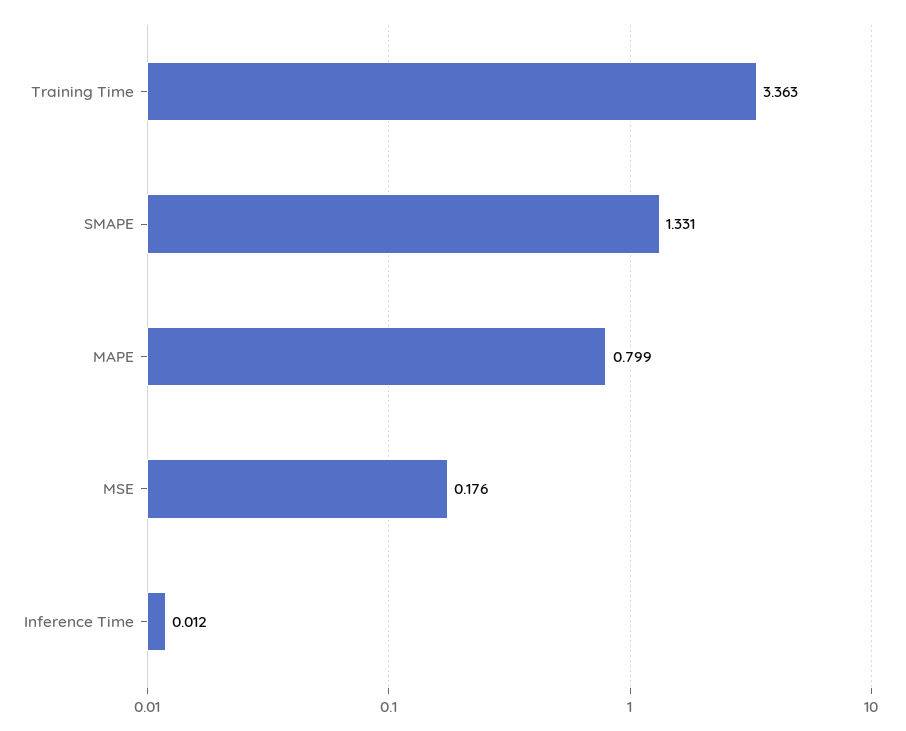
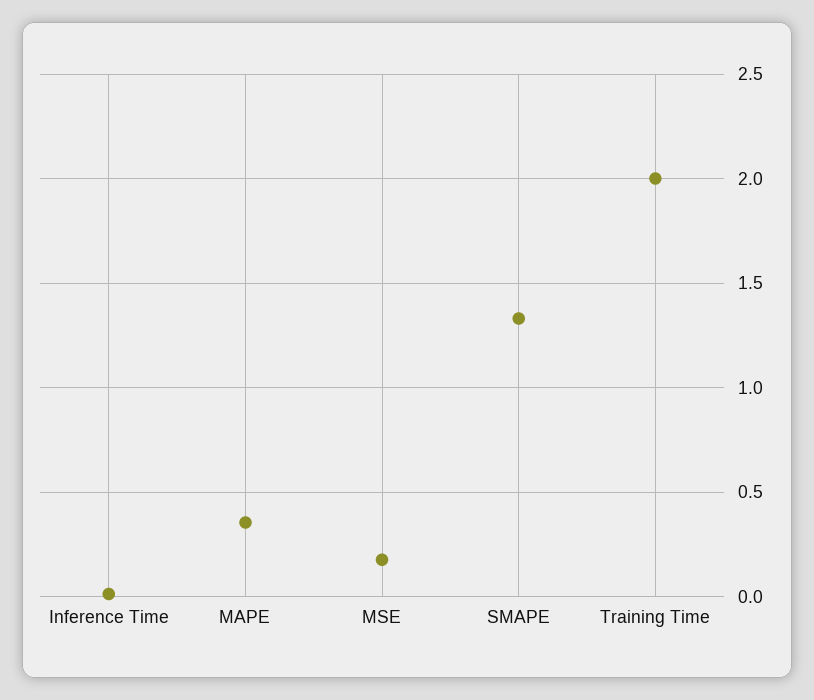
  {
-   "Training Time": 3.363,
+   "Training Time": 2,
    "SMAPE": 1.331,
-   "MAPE": 0.799,
+   "MAPE": 0.35,
    "MSE": 0.176,
    "Inference Time": 0.012
  }

